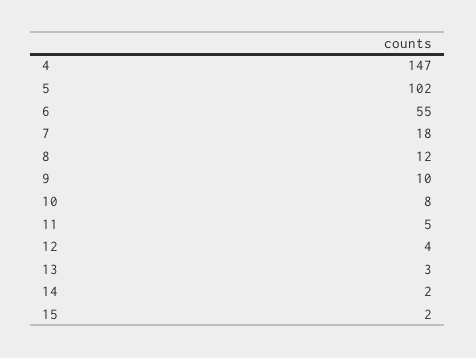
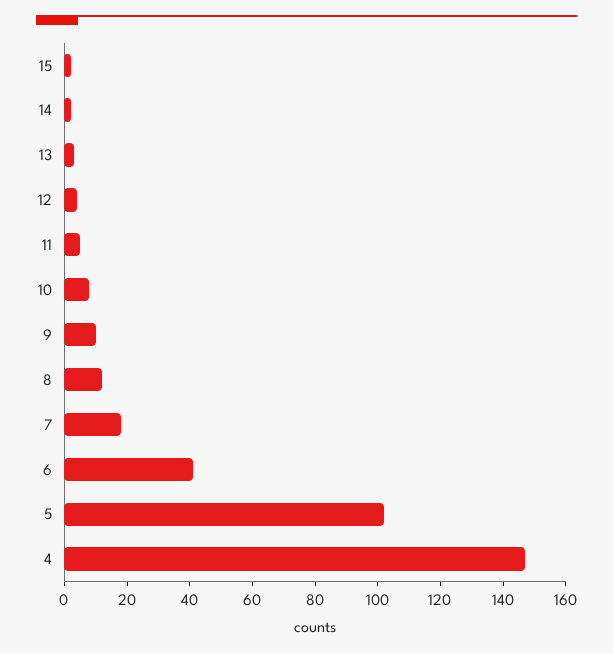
  {
    "4": 147,
    "5": 102,
-   "6": 55,
+   "6": 40,
    "7": 18,
    "8": 12,
    "9": 10,
    "10": 8,
    "11": 5,
    "12": 4,
    "13": 3,
    "14": 2,
    "15": 2
  }

